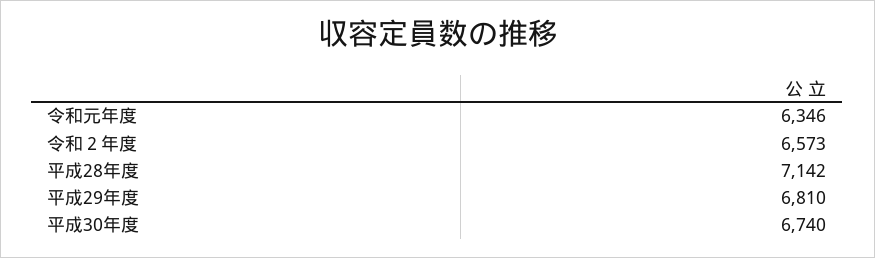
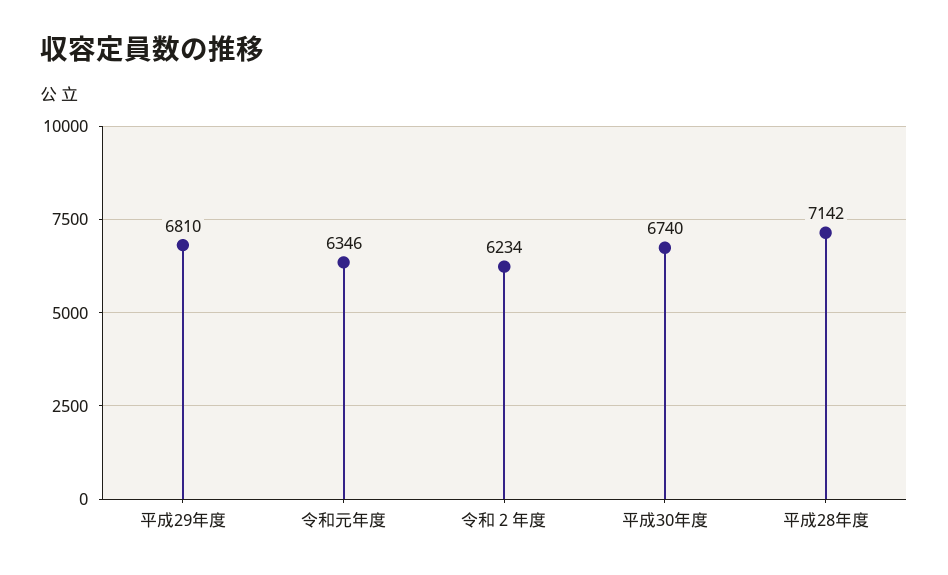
  {
    "令和元年度": 6346,
-   "令和２年度": 6573,
+   "令和２年度": 6234,
    "平成28年度": 7142,
    "平成29年度": 6810,
    "平成30年度": 6740
  }

